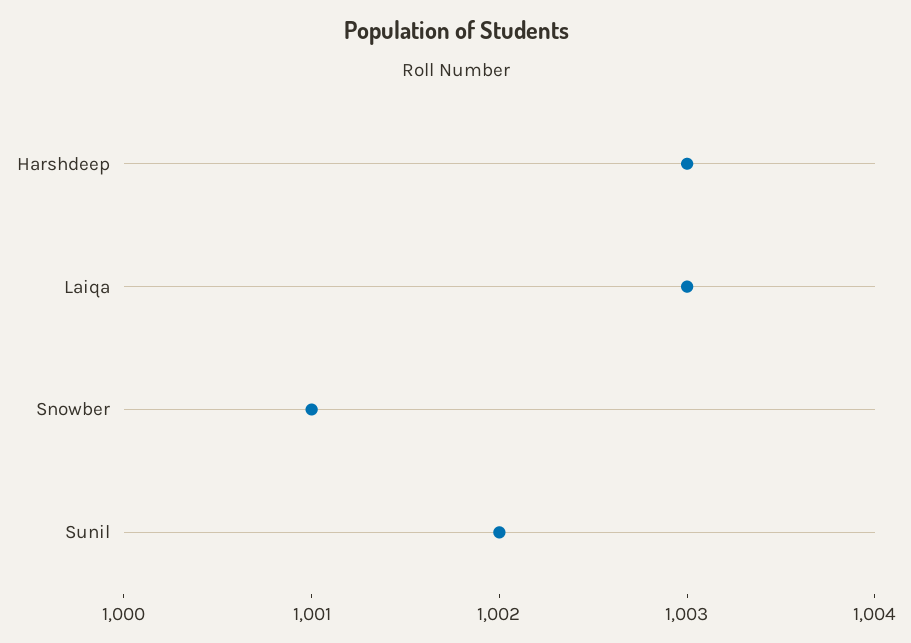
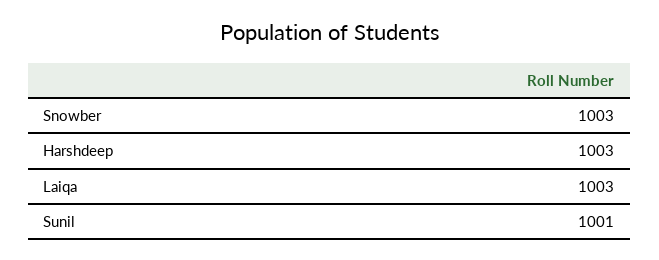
  {
    "Harshdeep": 1003,
    "Laiqa": 1003,
-   "Snowber": 1001,
+   "Snowber": 1003,
-   "Sunil": 1002
+   "Sunil": 1001
  }

